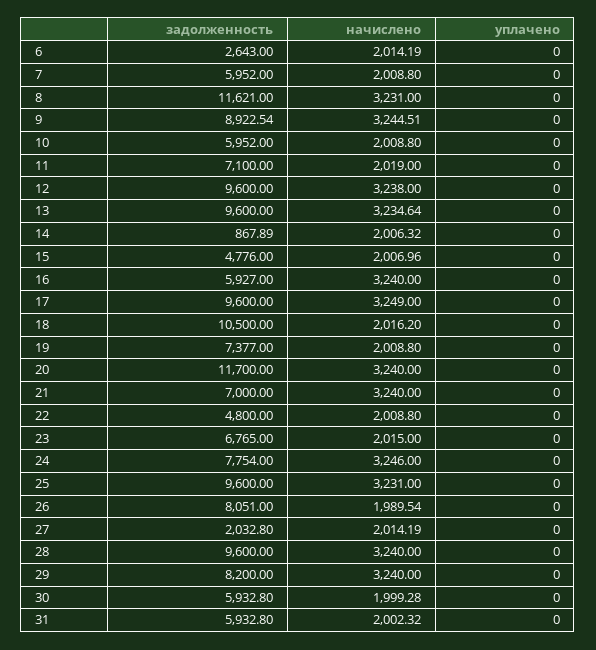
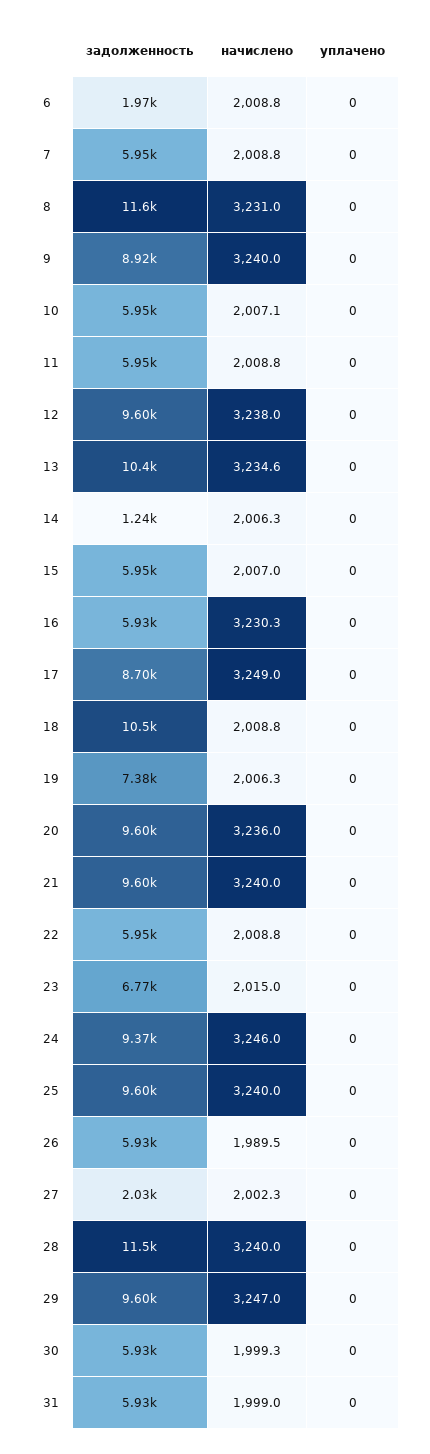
  {
    "задолженность": {
-     "6": 2643,
+     "6": 1970,
      "7": 5952,
      "8": 11621,
      "9": 8922.54,
      "10": 5952,
-     "11": 7100,
+     "11": 5950,
      "12": 9600,
-     "13": 9600,
+     "13": 10400,
-     "14": 867.89,
+     "14": 1240,
-     "15": 4776,
+     "15": 5950,
      "16": 5927,
-     "17": 9600,
+     "17": 8700,
      "18": 10500,
      "19": 7377,
-     "20": 11700,
+     "20": 9600,
-     "21": 7000,
+     "21": 9600,
-     "22": 4800,
+     "22": 5950,
      "23": 6765,
-     "24": 7754,
+     "24": 9370,
      "25": 9600,
-     "26": 8051,
+     "26": 5930,
      "27": 2032.8,
-     "28": 9600,
+     "28": 11500,
-     "29": 8200,
+     "29": 9600,
      "30": 5932.8,
      "31": 5932.8
    },
    "начислено": {
-     "6": 2014.19,
+     "6": 2008.8,
      "7": 2008.8,
      "8": 3231,
-     "9": 3244.51,
+     "9": 3240,
-     "10": 2008.8,
+     "10": 2007.1,
-     "11": 2019,
+     "11": 2008.8,
      "12": 3238,
      "13": 3234.64,
      "14": 2006.32,
      "15": 2006.96,
-     "16": 3240,
+     "16": 3230.3,
      "17": 3249,
-     "18": 2016.2,
+     "18": 2008.8,
-     "19": 2008.8,
+     "19": 2006.3,
-     "20": 3240,
+     "20": 3236,
      "21": 3240,
      "22": 2008.8,
      "23": 2015,
      "24": 3246,
-     "25": 3231,
+     "25": 3240,
      "26": 1989.54,
-     "27": 2014.19,
+     "27": 2002.3,
      "28": 3240,
-     "29": 3240,
+     "29": 3247,
      "30": 1999.28,
-     "31": 2002.32
+     "31": 1999
    },
    "уплачено": {
      "6": 0,
      "7": 0,
      "8": 0,
      "9": 0,
      "10": 0,
      "11": 0,
      "12": 0,
      "13": 0,
      "14": 0,
      "15": 0,
      "16": 0,
      "17": 0,
      "18": 0,
      "19": 0,
      "20": 0,
      "21": 0,
      "22": 0,
      "23": 0,
      "24": 0,
      "25": 0,
      "26": 0,
      "27": 0,
      "28": 0,
      "29": 0,
      "30": 0,
      "31": 0
    }
  }

